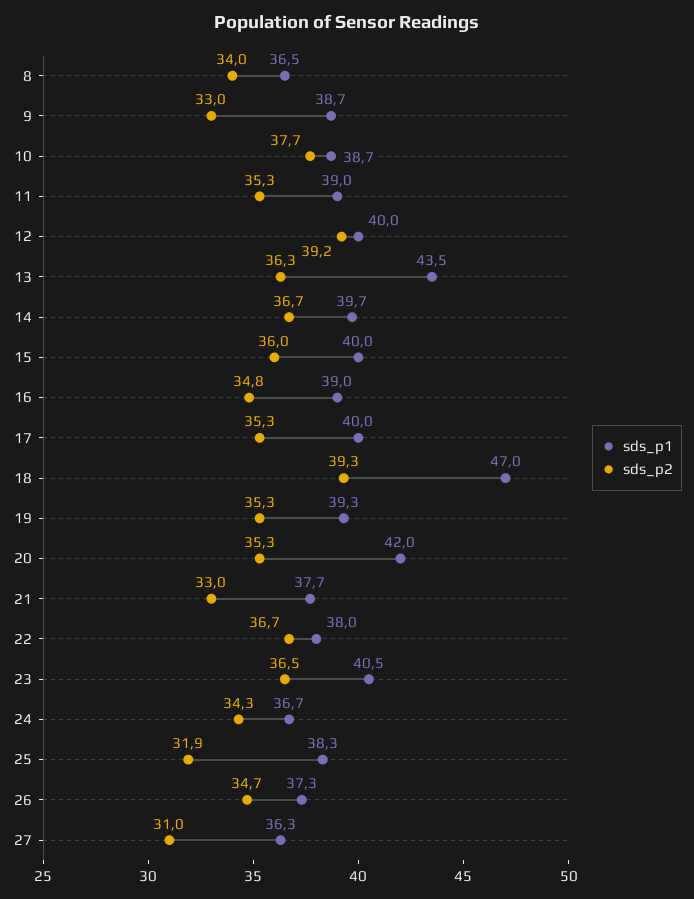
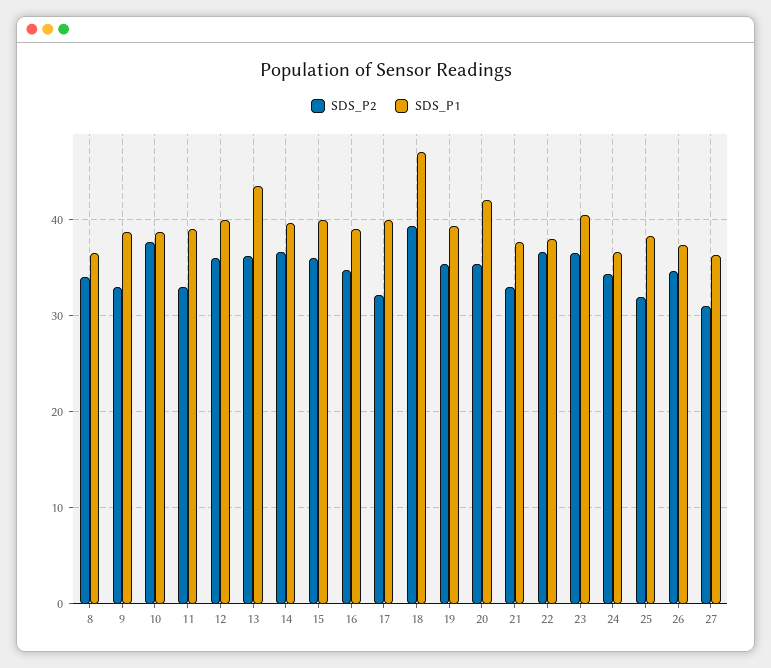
  {
    "sds_p1": {
      "8": 36.5,
      "9": 38.7,
      "10": 38.7,
      "11": 39,
      "12": 40,
      "13": 43.5,
      "14": 39.7,
      "15": 40,
      "16": 39,
      "17": 40,
      "18": 47,
      "19": 39.3,
      "20": 42,
      "21": 37.7,
      "22": 38,
      "23": 40.5,
      "24": 36.7,
      "25": 38.3,
      "26": 37.3,
      "27": 36.3
    },
    "sds_p2": {
      "8": 34,
      "9": 33,
      "10": 37.7,
-     "11": 35.3,
+     "11": 33,
-     "12": 39.2,
+     "12": 36,
      "13": 36.3,
      "14": 36.7,
      "15": 36,
      "16": 34.8,
-     "17": 35.3,
+     "17": 32,
      "18": 39.3,
      "19": 35.3,
      "20": 35.3,
      "21": 33,
      "22": 36.7,
      "23": 36.5,
      "24": 34.3,
      "25": 31.9,
      "26": 34.7,
      "27": 31
    }
  }

